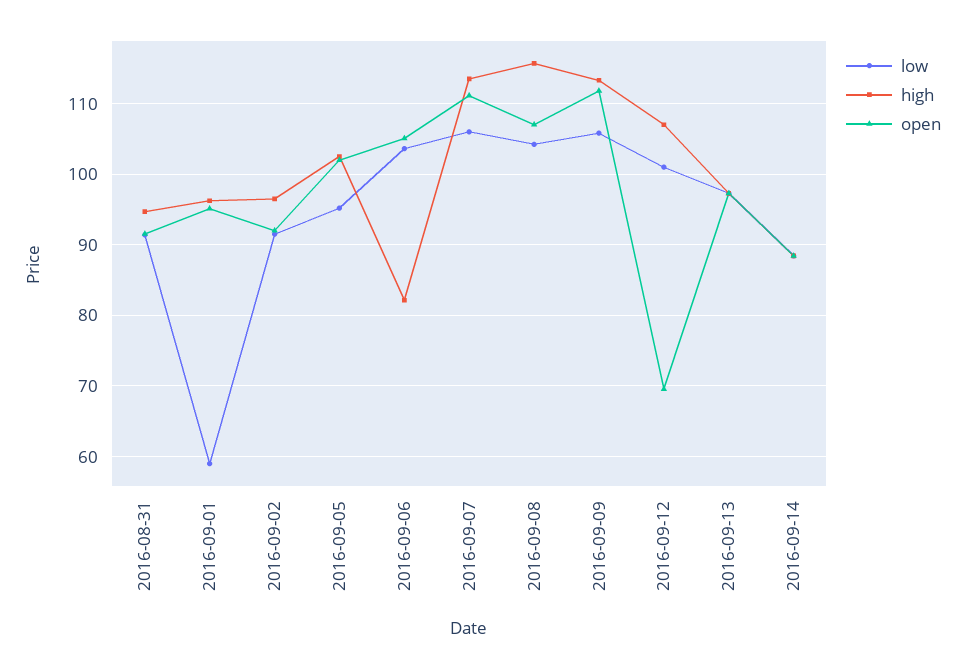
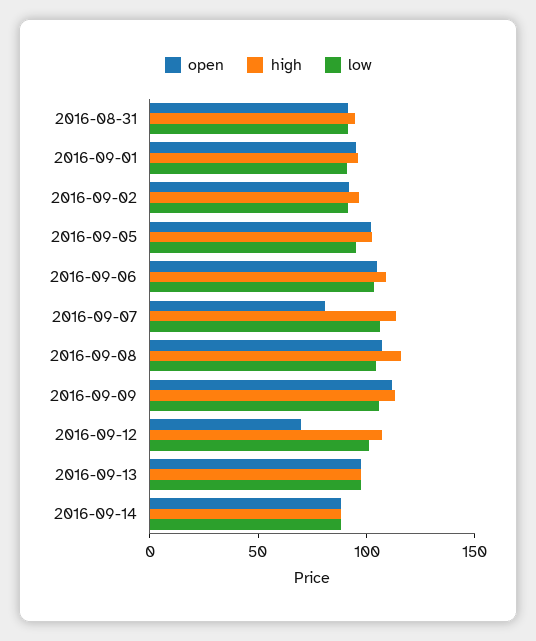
  {
    "low": {
      "2016-08-31": 91,
-     "2016-09-01": 59,
+     "2016-09-01": 90,
      "2016-09-02": 92,
      "2016-09-05": 95,
      "2016-09-06": 104,
      "2016-09-07": 106,
      "2016-09-08": 104,
      "2016-09-09": 106,
      "2016-09-12": 101,
      "2016-09-13": 97,
      "2016-09-14": 88
    },
    "high": {
      "2016-08-31": 95,
      "2016-09-01": 96,
      "2016-09-02": 96,
      "2016-09-05": 103,
-     "2016-09-06": 82,
+     "2016-09-06": 110,
      "2016-09-07": 114,
      "2016-09-08": 116,
      "2016-09-09": 113,
      "2016-09-12": 107,
      "2016-09-13": 97,
      "2016-09-14": 88
    },
    "open": {
      "2016-08-31": 92,
      "2016-09-01": 95,
      "2016-09-02": 92,
      "2016-09-05": 102,
      "2016-09-06": 105,
-     "2016-09-07": 111,
+     "2016-09-07": 80,
      "2016-09-08": 107,
      "2016-09-09": 112,
      "2016-09-12": 70,
      "2016-09-13": 97,
      "2016-09-14": 88
    }
  }

